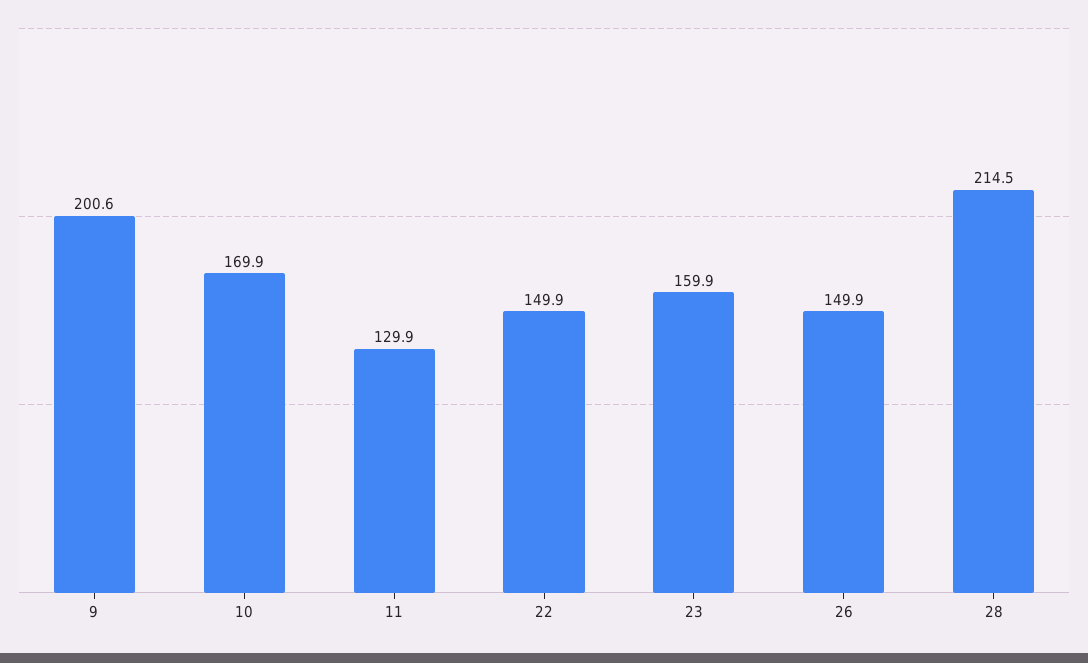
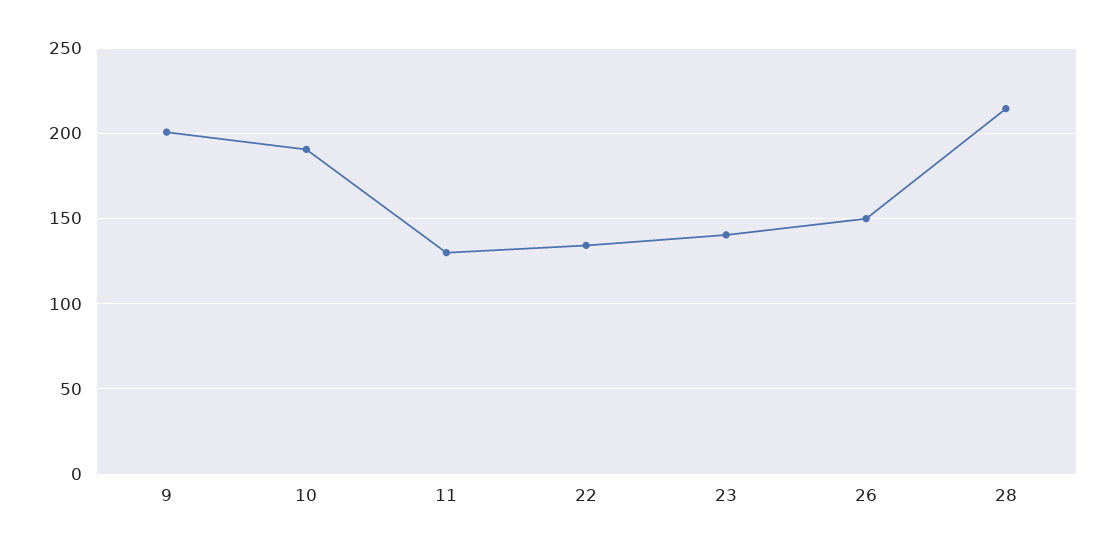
  {
    "9": 200.6,
-   "10": 169.9,
+   "10": 190,
    "11": 129.9,
-   "22": 149.9,
+   "22": 135,
-   "23": 159.9,
+   "23": 140,
    "26": 149.9,
    "28": 214.5
  }

